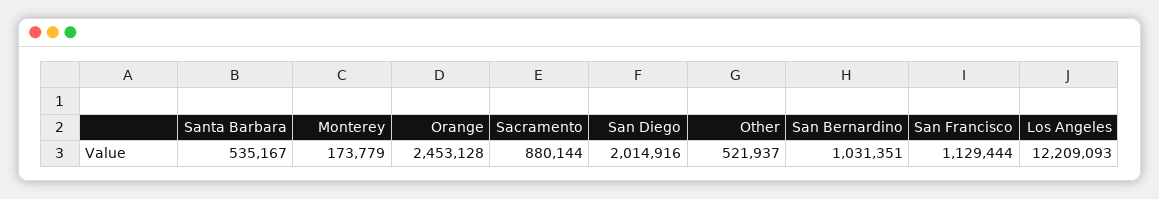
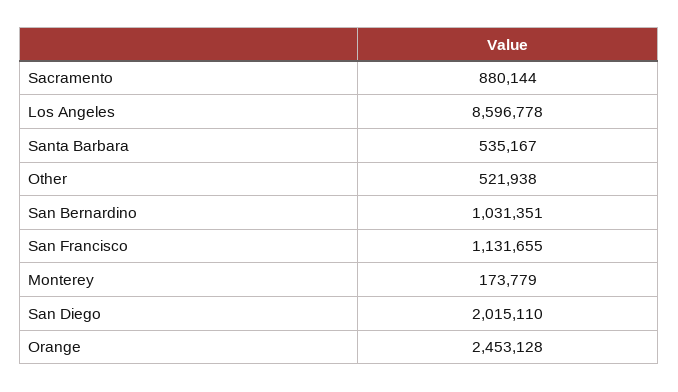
  {
    "Santa Barbara": 535167,
    "Monterey": 173779,
    "Orange": 2453128,
    "Sacramento": 880144,
-   "San Diego": 2014916,
+   "San Diego": 2015110,
-   "Other": 521937,
+   "Other": 521938,
    "San Bernardino": 1031351,
-   "San Francisco": 1129444,
+   "San Francisco": 1131655,
-   "Los Angeles": 12209093
+   "Los Angeles": 8596778
  }

